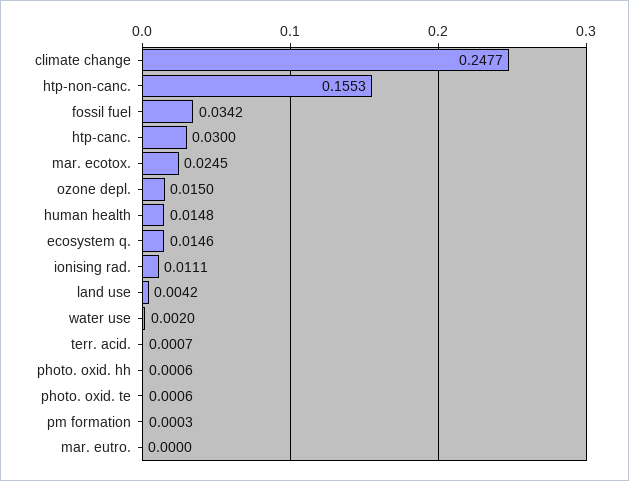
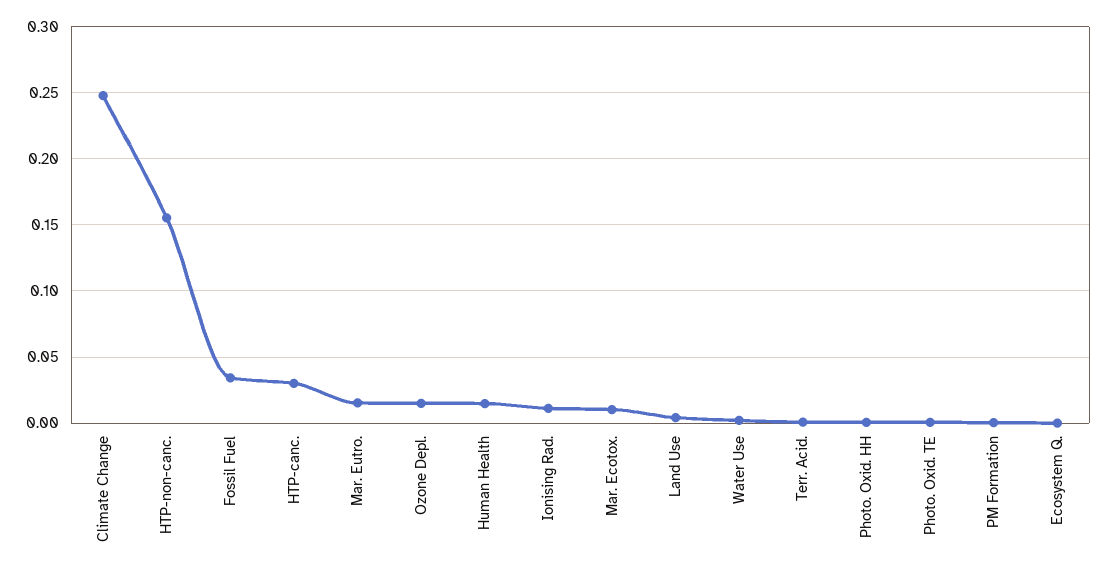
  {
    "climate change": 0.2477,
    "htp-non-canc.": 0.1553,
    "fossil fuel": 0.0342,
    "htp-canc.": 0.03,
-   "mar. ecotox.": 0.0245,
+   "mar. ecotox.": 0.01,
    "ozone depl.": 0.015,
    "human health": 0.0148,
-   "ecosystem q.": 0.0146,
+   "ecosystem q.": 0,
    "ionising rad.": 0.0111,
    "land use": 0.0042,
    "water use": 0.002,
    "terr. acid.": 0.0007,
    "photo. oxid. hh": 0.0006,
    "photo. oxid. te": 0.0006,
    "pm formation": 0.0003,
-   "mar. eutro.": 0
+   "mar. eutro.": 0.015
  }

